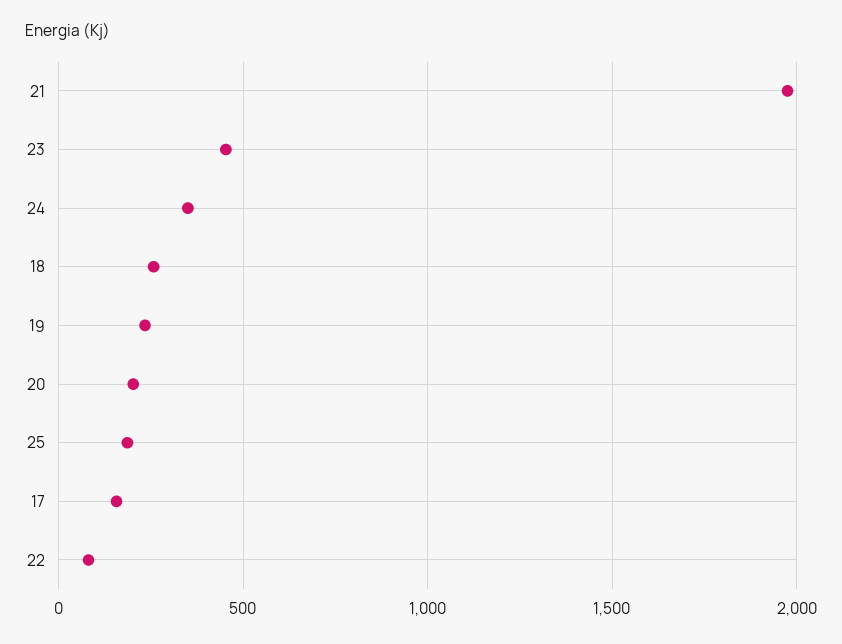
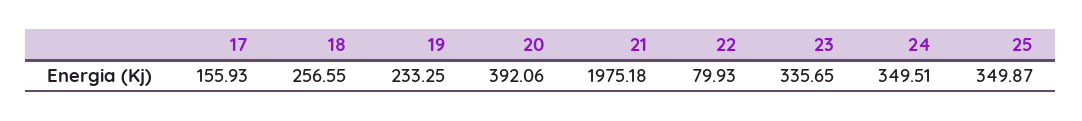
  {
    "21": 1975.18,
-   "23": 450,
+   "23": 335.65,
    "24": 349.51,
    "18": 256.55,
    "19": 233.25,
-   "20": 200,
+   "20": 392.06,
-   "25": 200,
+   "25": 349.87,
    "17": 155.93,
    "22": 79.93
  }

